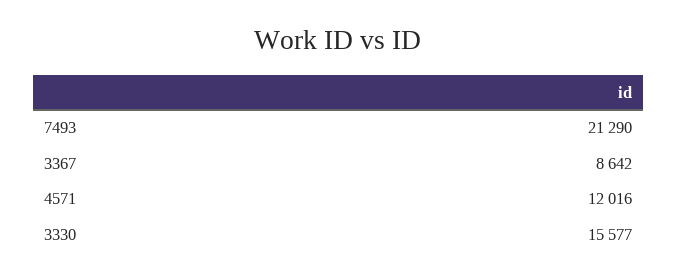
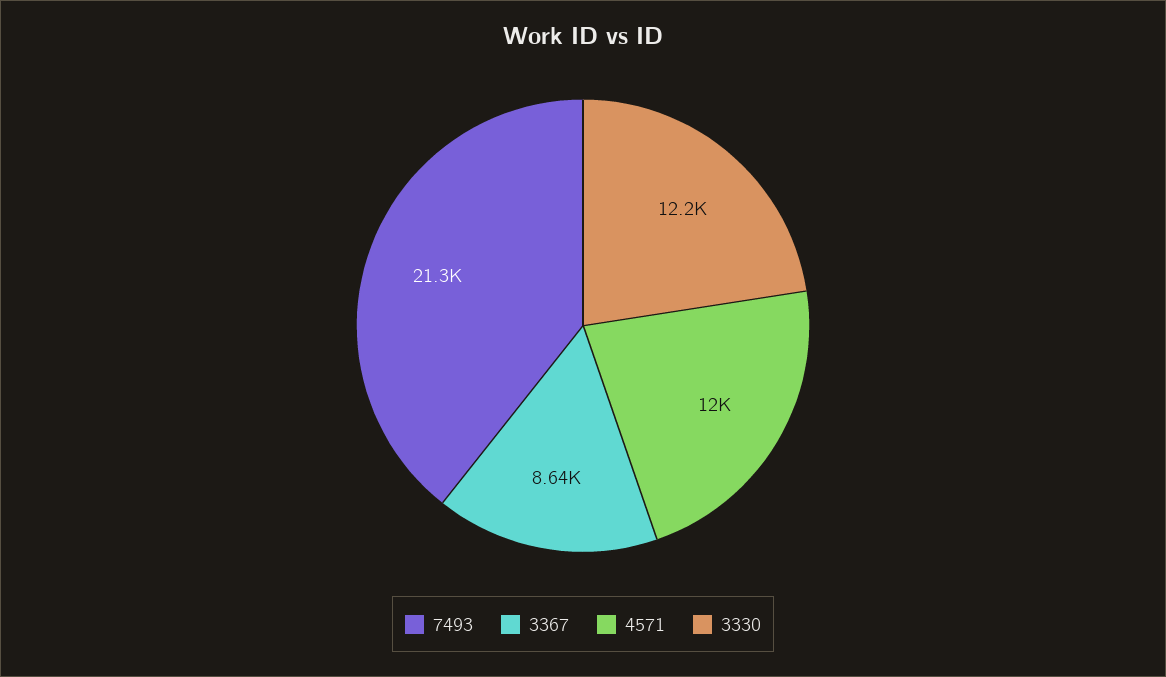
  {
    "7493": 21290,
    "3367": 8642,
    "4571": 12016,
-   "3330": 15577
+   "3330": 12200
  }

